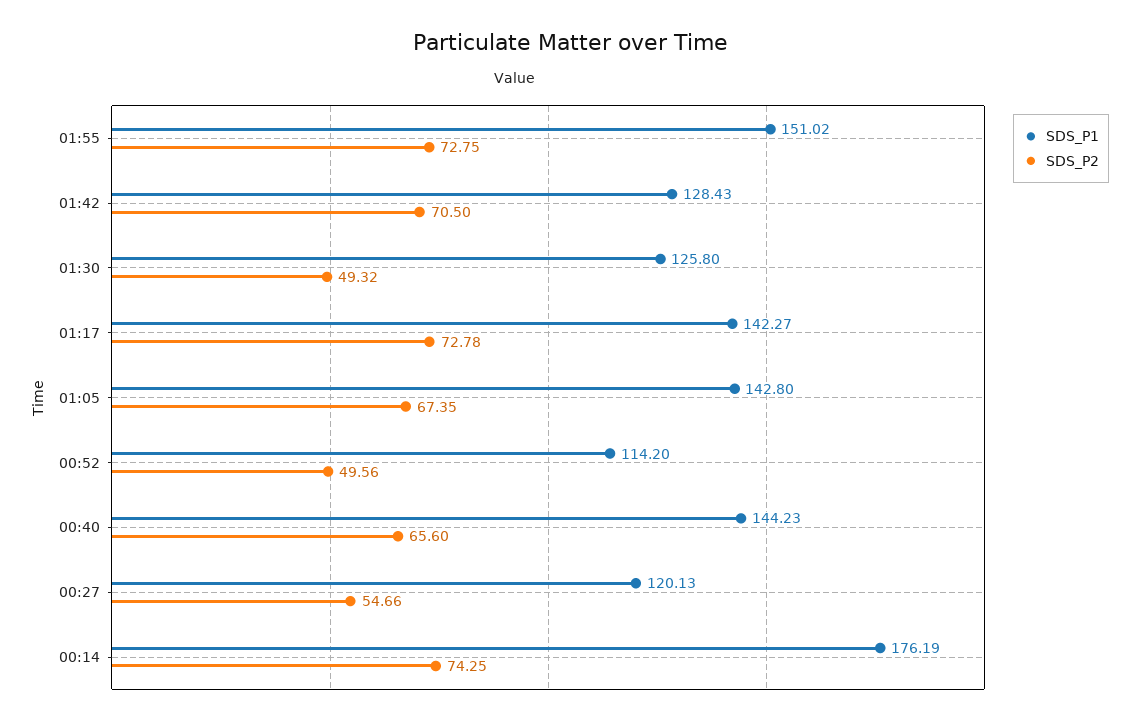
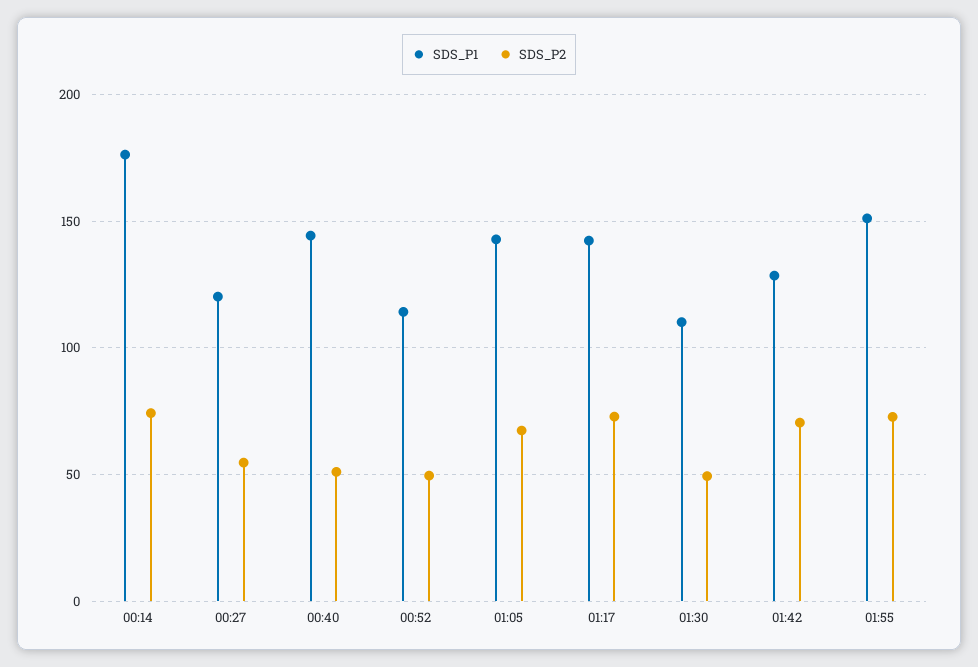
  {
    "SDS_P1": {
      "01:55": 151.02,
      "01:42": 128.43,
-     "01:30": 125.8,
+     "01:30": 110,
      "01:17": 142.27,
      "01:05": 142.8,
      "00:52": 114.2,
      "00:40": 144.23,
      "00:27": 120.13,
      "00:14": 176.19
    },
    "SDS_P2": {
      "01:55": 72.75,
      "01:42": 70.5,
      "01:30": 49.32,
      "01:17": 72.78,
      "01:05": 67.35,
      "00:52": 49.56,
-     "00:40": 65.6,
+     "00:40": 50,
      "00:27": 54.66,
      "00:14": 74.25
    }
  }

